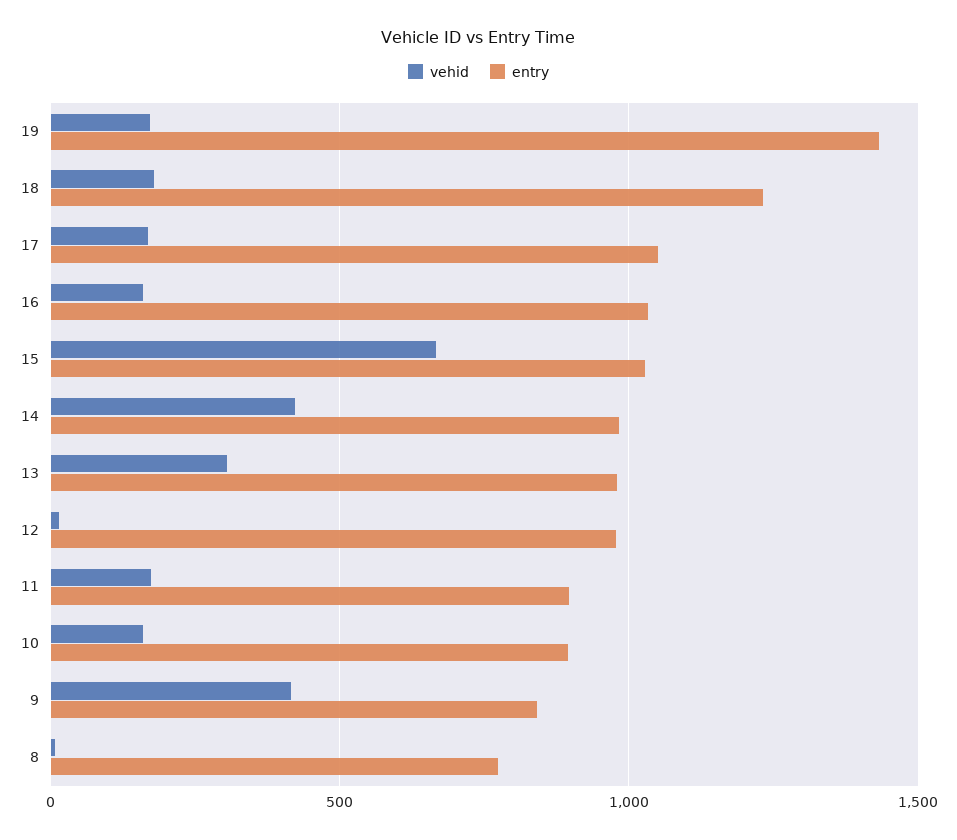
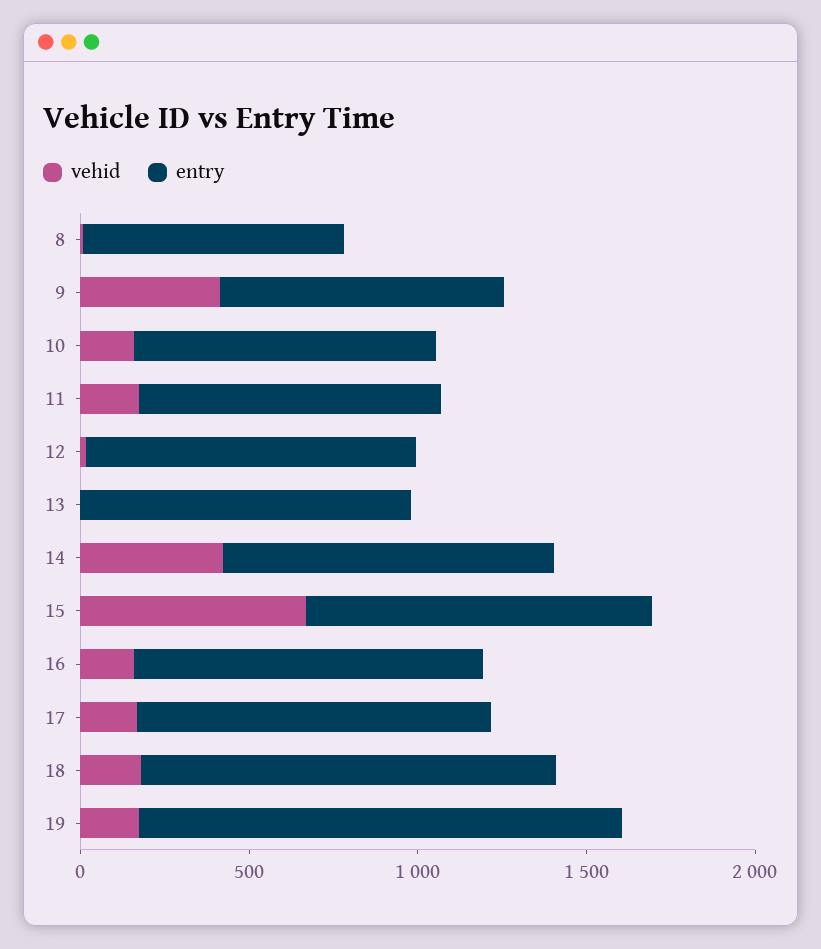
  {
    "vehid": {
      "19": 150,
      "18": 200,
      "17": 150,
      "16": 150,
      "15": 650,
      "14": 400,
-     "13": 300,
+     "13": 0,
      "12": 0,
      "11": 150,
      "10": 150,
      "9": 400,
      "8": 0
    },
    "entry": {
      "19": 1450,
      "18": 1250,
      "17": 1050,
      "16": 1050,
      "15": 1050,
      "14": 1000,
      "13": 1000,
      "12": 1000,
      "11": 900,
      "10": 900,
      "9": 850,
      "8": 750
    }
  }

